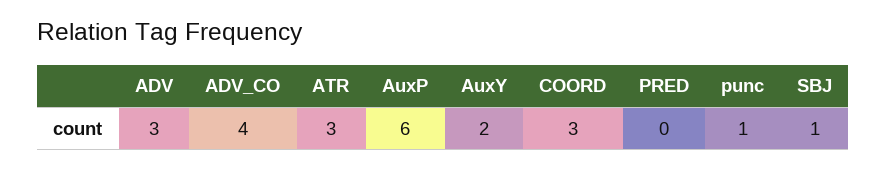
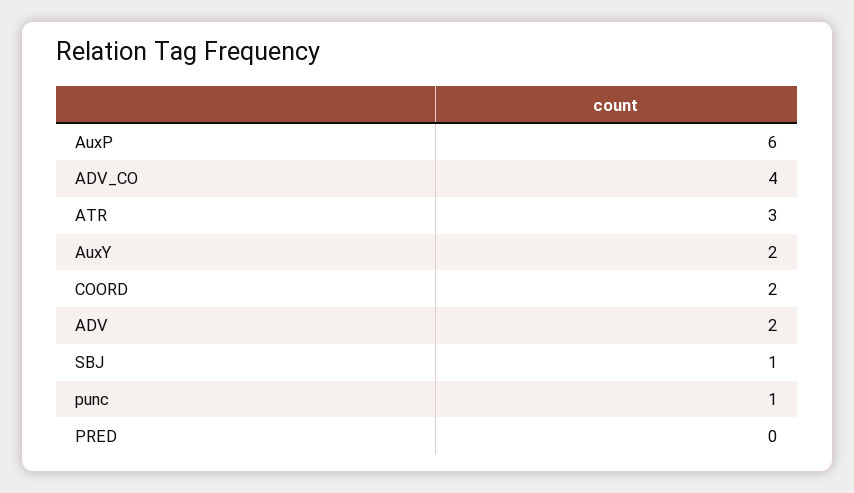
  {
-   "ADV": 3,
+   "ADV": 2,
    "ADV_CO": 4,
    "ATR": 3,
    "AuxP": 6,
    "AuxY": 2,
-   "COORD": 3,
+   "COORD": 2,
    "PRED": 0,
    "punc": 1,
    "SBJ": 1
  }

